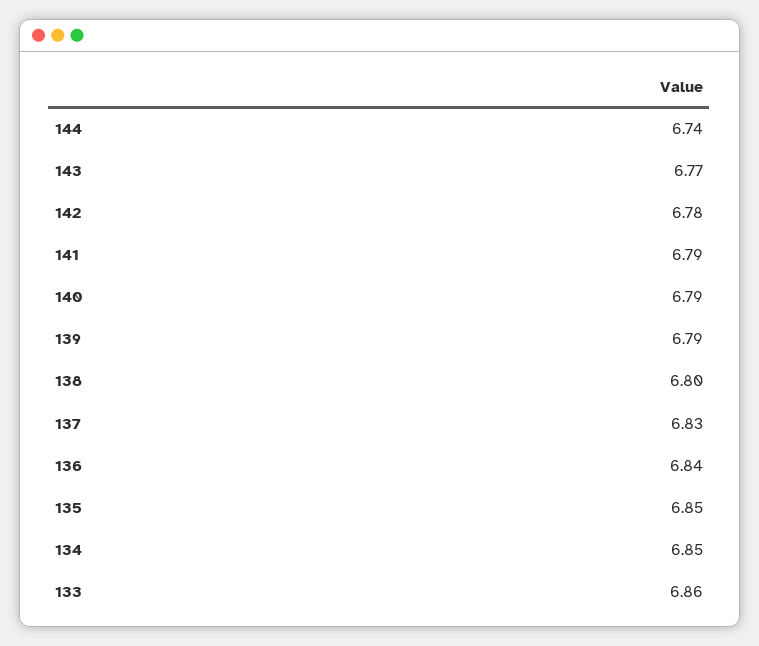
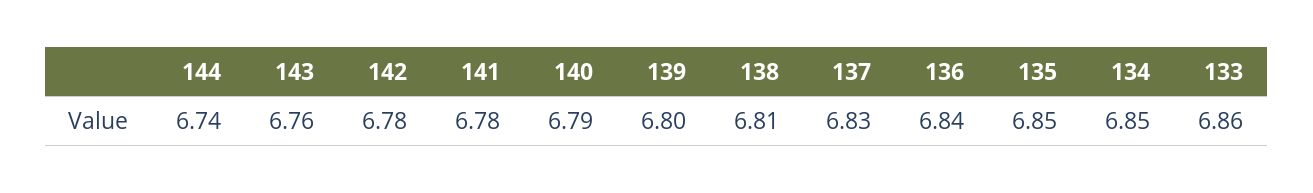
  {
    "144": 6.74,
-   "143": 6.77,
+   "143": 6.76,
    "142": 6.78,
-   "141": 6.79,
+   "141": 6.78,
    "140": 6.79,
-   "139": 6.79,
+   "139": 6.8,
-   "138": 6.8,
+   "138": 6.81,
    "137": 6.83,
    "136": 6.84,
    "135": 6.85,
    "134": 6.85,
    "133": 6.86
  }

